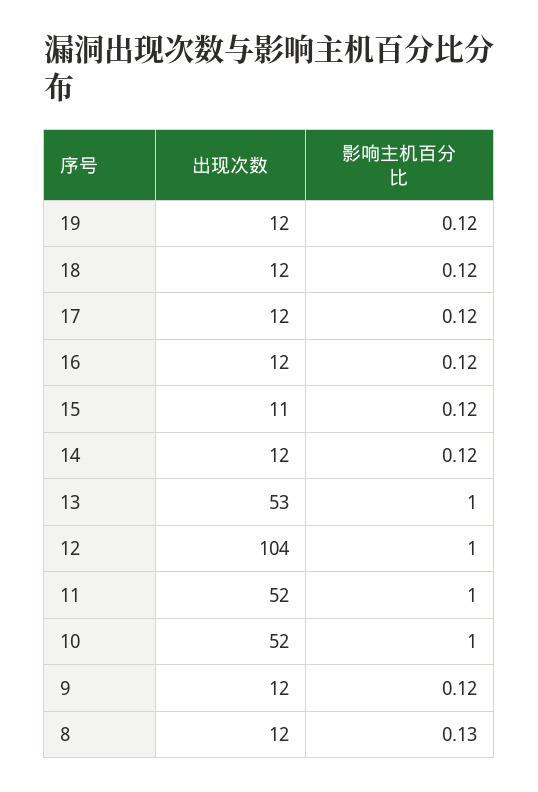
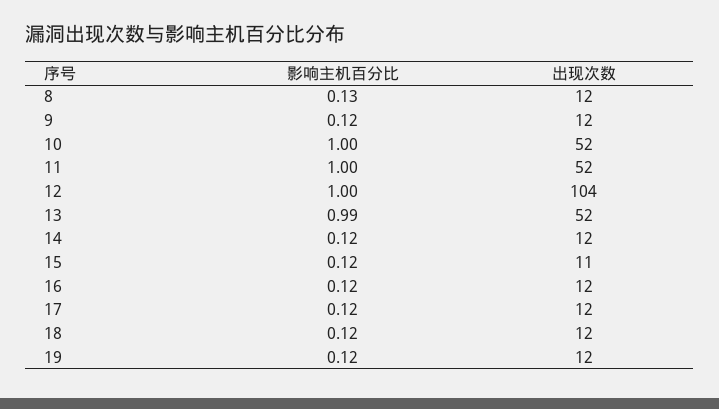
  {
    "出现次数": {
      "19": 12,
      "18": 12,
      "17": 12,
      "16": 12,
      "15": 11,
      "14": 12,
-     "13": 53,
+     "13": 52,
      "12": 104,
      "11": 52,
      "10": 52,
      "9": 12,
      "8": 12
    },
    "影响主机百分比": {
      "19": 0.12,
      "18": 0.12,
      "17": 0.12,
      "16": 0.12,
      "15": 0.12,
      "14": 0.12,
-     "13": 1,
+     "13": 0.99,
      "12": 1,
      "11": 1,
      "10": 1,
      "9": 0.12,
      "8": 0.13
    }
  }

